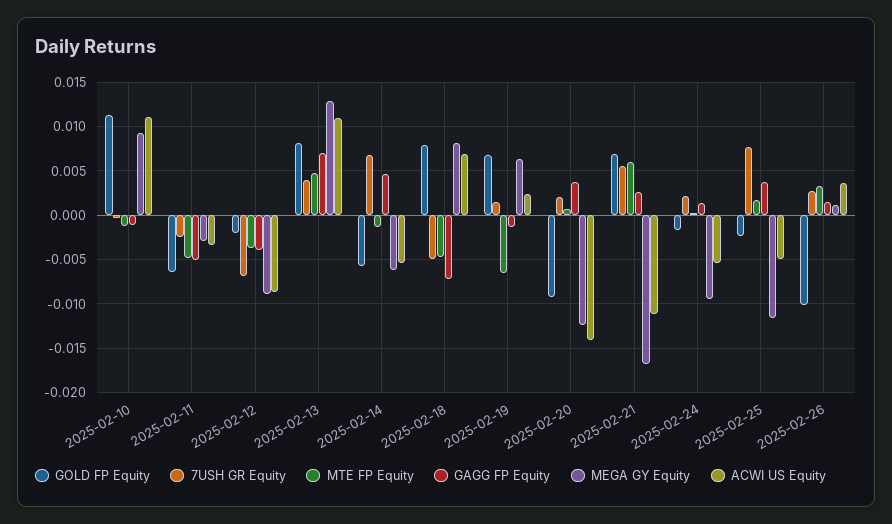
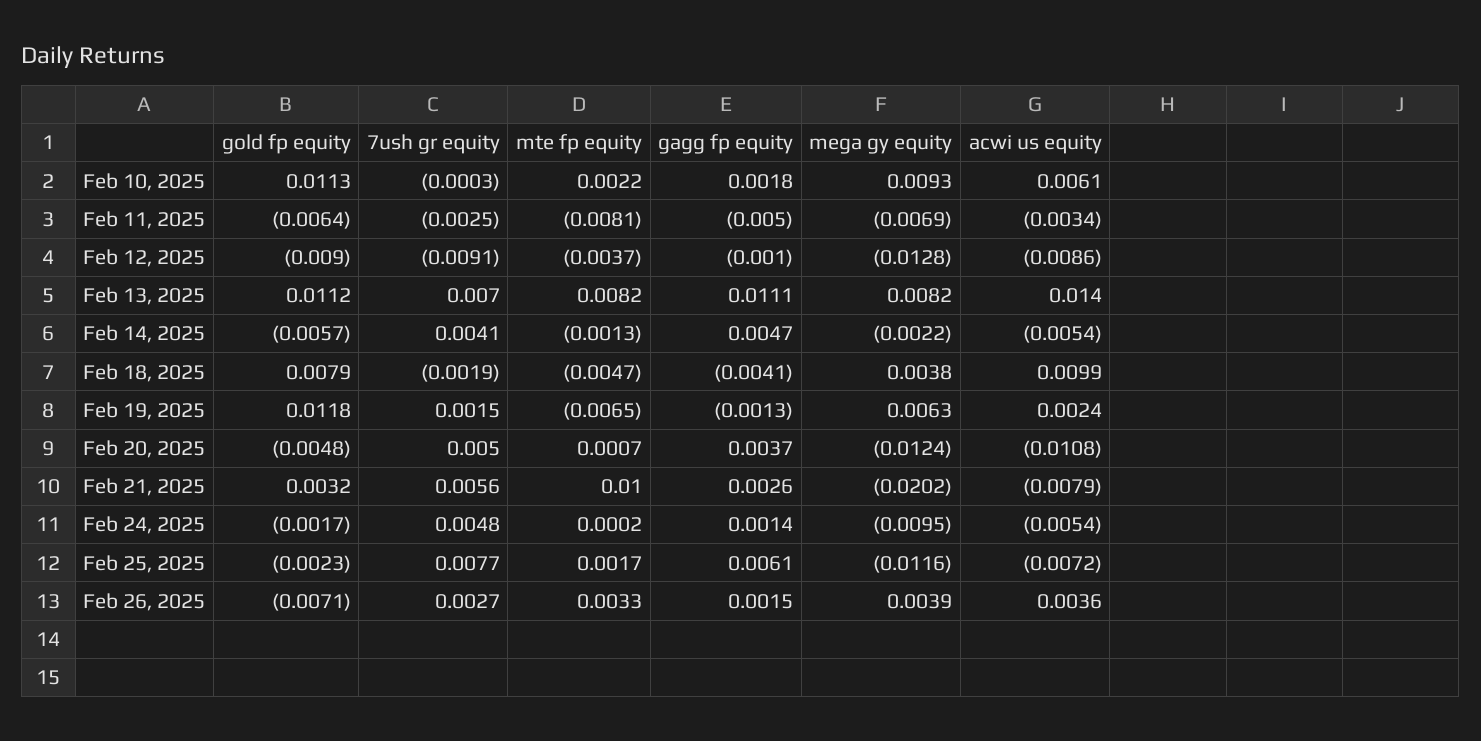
  {
    "GOLD FP Equity": {
      "2025-02-10": 0.0113,
      "2025-02-11": -0.0064,
-     "2025-02-12": -0.002,
+     "2025-02-12": -0.009,
-     "2025-02-13": 0.008,
+     "2025-02-13": 0.0112,
      "2025-02-14": -0.0057,
      "2025-02-18": 0.0079,
-     "2025-02-19": 0.007,
+     "2025-02-19": 0.0118,
-     "2025-02-20": -0.009,
+     "2025-02-20": -0.0048,
-     "2025-02-21": 0.007,
+     "2025-02-21": 0.0032,
      "2025-02-24": -0.0017,
      "2025-02-25": -0.0023,
-     "2025-02-26": -0.01
+     "2025-02-26": -0.0071
    },
    "7USH GR Equity": {
      "2025-02-10": -0.0003,
      "2025-02-11": -0.0025,
-     "2025-02-12": -0.007,
+     "2025-02-12": -0.0091,
-     "2025-02-13": 0.004,
+     "2025-02-13": 0.007,
-     "2025-02-14": 0.007,
+     "2025-02-14": 0.0041,
-     "2025-02-18": -0.005,
+     "2025-02-18": -0.0019,
      "2025-02-19": 0.0015,
-     "2025-02-20": 0.002,
+     "2025-02-20": 0.005,
      "2025-02-21": 0.0056,
-     "2025-02-24": 0.002,
+     "2025-02-24": 0.0048,
      "2025-02-25": 0.0077,
      "2025-02-26": 0.0027
    },
    "MTE FP Equity": {
-     "2025-02-10": -0.001,
+     "2025-02-10": 0.0022,
-     "2025-02-11": -0.005,
+     "2025-02-11": -0.0081,
      "2025-02-12": -0.0037,
-     "2025-02-13": 0.005,
+     "2025-02-13": 0.0082,
      "2025-02-14": -0.0013,
      "2025-02-18": -0.0047,
      "2025-02-19": -0.0065,
      "2025-02-20": 0.0007,
-     "2025-02-21": 0.006,
+     "2025-02-21": 0.01,
      "2025-02-24": 0.0002,
      "2025-02-25": 0.0017,
      "2025-02-26": 0.0033
    },
    "GAGG FP Equity": {
-     "2025-02-10": -0.001,
+     "2025-02-10": 0.0018,
      "2025-02-11": -0.005,
-     "2025-02-12": -0.004,
+     "2025-02-12": -0.001,
-     "2025-02-13": 0.007,
+     "2025-02-13": 0.0111,
      "2025-02-14": 0.0047,
-     "2025-02-18": -0.007,
+     "2025-02-18": -0.0041,
      "2025-02-19": -0.0013,
      "2025-02-20": 0.0037,
      "2025-02-21": 0.0026,
      "2025-02-24": 0.0014,
-     "2025-02-25": 0.004,
+     "2025-02-25": 0.0061,
      "2025-02-26": 0.0015
    },
    "MEGA GY Equity": {
      "2025-02-10": 0.0093,
-     "2025-02-11": -0.003,
+     "2025-02-11": -0.0069,
-     "2025-02-12": -0.009,
+     "2025-02-12": -0.0128,
-     "2025-02-13": 0.013,
+     "2025-02-13": 0.0082,
-     "2025-02-14": -0.006,
+     "2025-02-14": -0.0022,
-     "2025-02-18": 0.008,
+     "2025-02-18": 0.0038,
      "2025-02-19": 0.0063,
      "2025-02-20": -0.0124,
-     "2025-02-21": -0.017,
+     "2025-02-21": -0.0202,
      "2025-02-24": -0.0095,
      "2025-02-25": -0.0116,
-     "2025-02-26": 0.001
+     "2025-02-26": 0.0039
    },
    "ACWI US Equity": {
-     "2025-02-10": 0.011,
+     "2025-02-10": 0.0061,
      "2025-02-11": -0.0034,
      "2025-02-12": -0.0086,
-     "2025-02-13": 0.011,
+     "2025-02-13": 0.014,
      "2025-02-14": -0.0054,
-     "2025-02-18": 0.007,
+     "2025-02-18": 0.0099,
      "2025-02-19": 0.0024,
-     "2025-02-20": -0.014,
+     "2025-02-20": -0.0108,
-     "2025-02-21": -0.011,
+     "2025-02-21": -0.0079,
      "2025-02-24": -0.0054,
-     "2025-02-25": -0.005,
+     "2025-02-25": -0.0072,
      "2025-02-26": 0.0036
    }
  }

